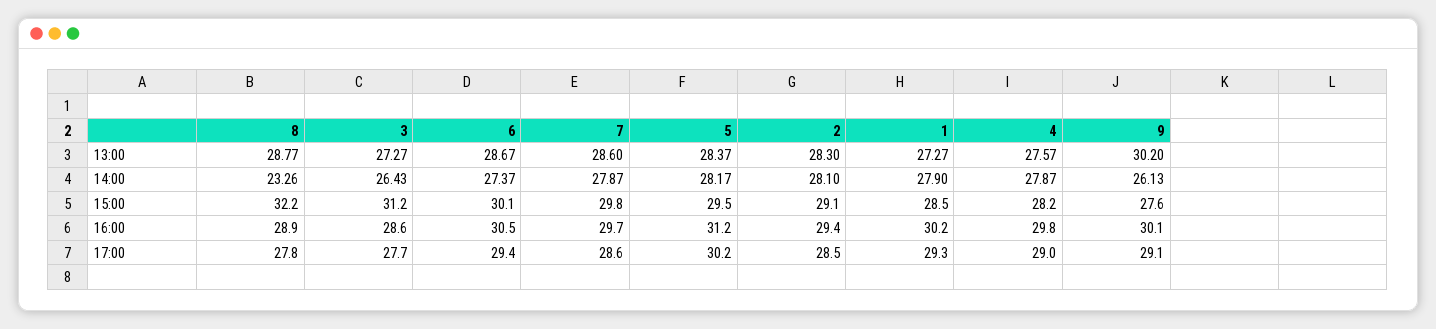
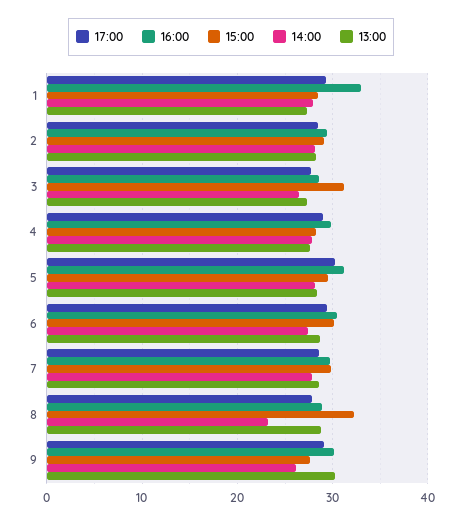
  {
    "13:00": {
      "8": 28.77,
      "3": 27.27,
      "6": 28.67,
      "7": 28.6,
      "5": 28.37,
      "2": 28.3,
      "1": 27.27,
      "4": 27.57,
      "9": 30.2
    },
    "14:00": {
      "8": 23.26,
      "3": 26.43,
      "6": 27.37,
      "7": 27.87,
      "5": 28.17,
      "2": 28.1,
      "1": 27.9,
      "4": 27.87,
      "9": 26.13
    },
    "15:00": {
      "8": 32.2,
      "3": 31.2,
      "6": 30.1,
      "7": 29.8,
      "5": 29.5,
      "2": 29.1,
      "1": 28.5,
      "4": 28.2,
      "9": 27.6
    },
    "16:00": {
      "8": 28.9,
      "3": 28.6,
      "6": 30.5,
      "7": 29.7,
      "5": 31.2,
      "2": 29.4,
-     "1": 30.2,
+     "1": 33,
      "4": 29.8,
      "9": 30.1
    },
    "17:00": {
      "8": 27.8,
      "3": 27.7,
      "6": 29.4,
      "7": 28.6,
      "5": 30.2,
      "2": 28.5,
      "1": 29.3,
      "4": 29,
      "9": 29.1
    }
  }

